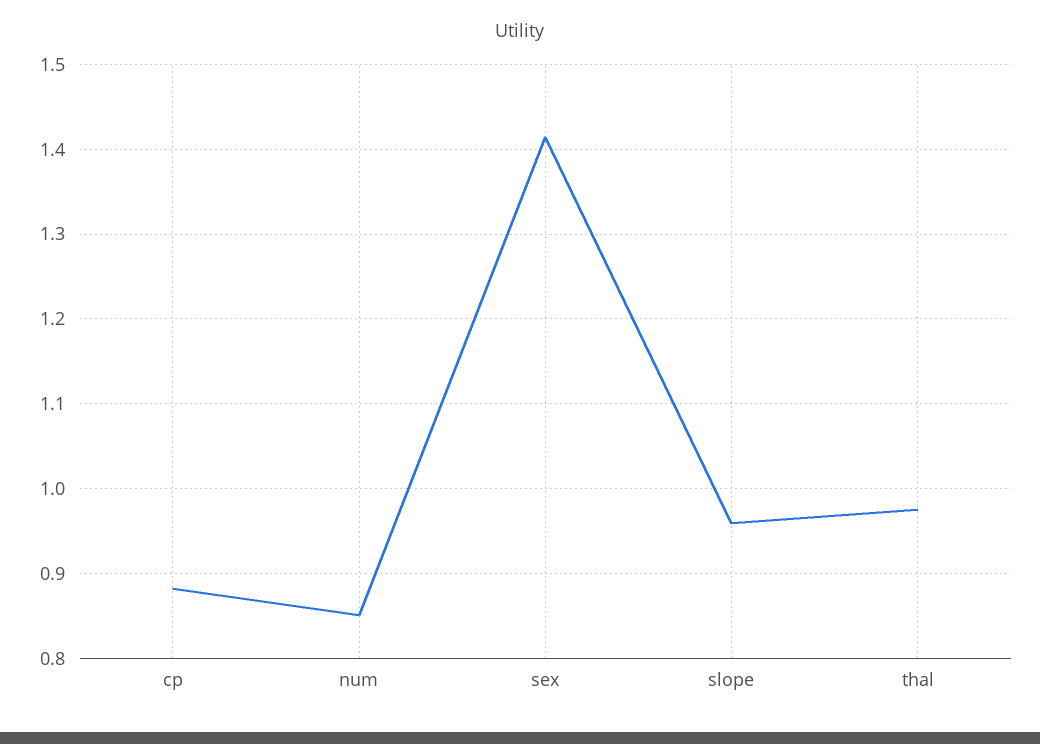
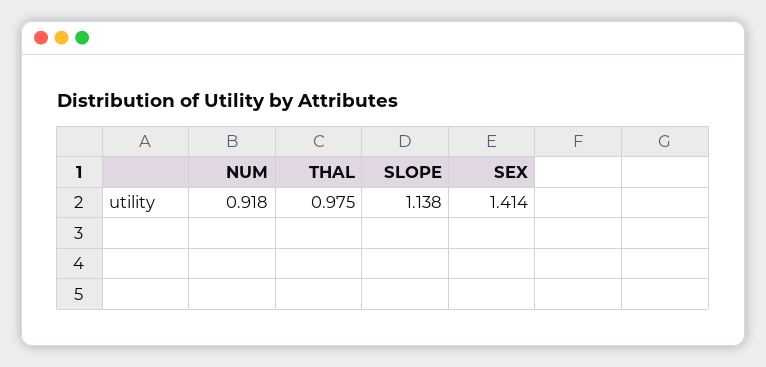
  {
-   "cp": 0.88,
-   "num": 0.85,
+   "num": 0.918,
    "sex": 1.414,
-   "slope": 0.96,
+   "slope": 1.138,
    "thal": 0.975
  }

